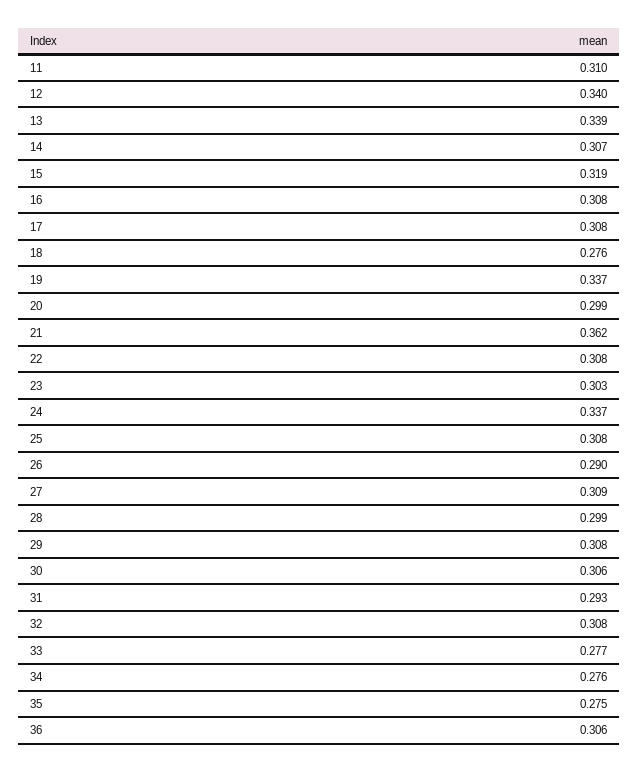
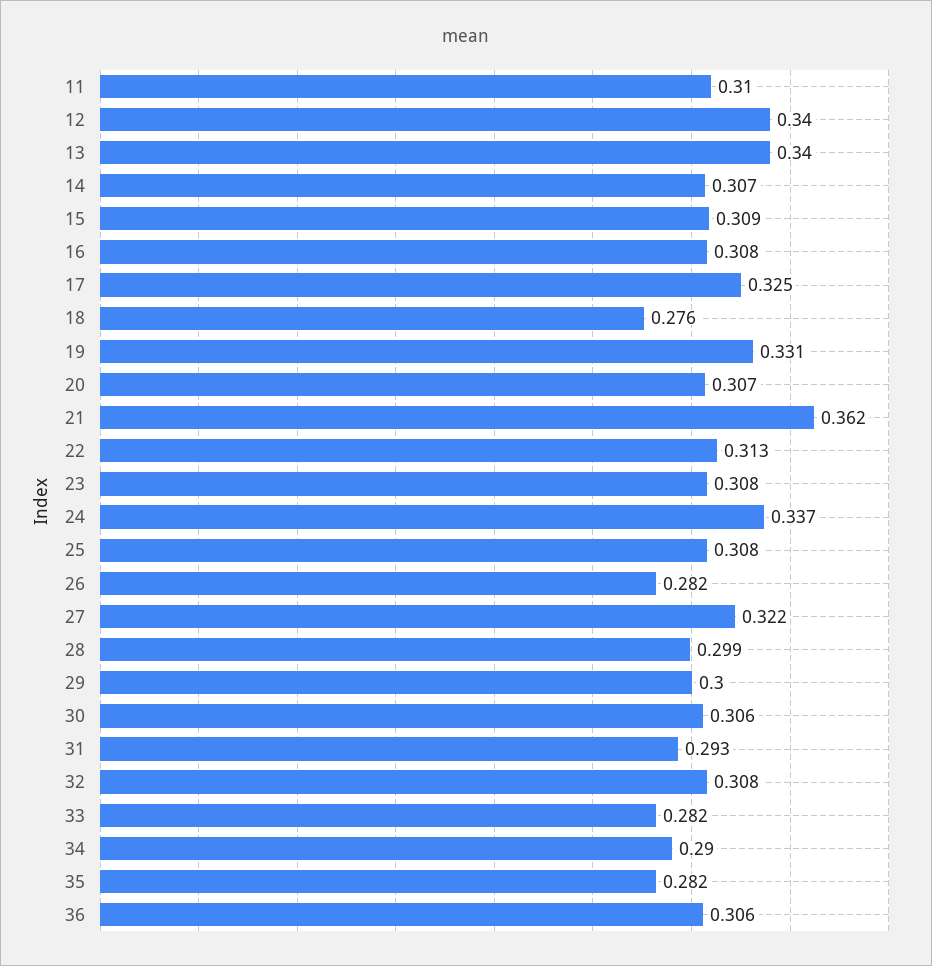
  {
    "11": 0.31,
    "12": 0.34,
-   "13": 0.339,
+   "13": 0.34,
    "14": 0.307,
-   "15": 0.319,
+   "15": 0.309,
    "16": 0.308,
-   "17": 0.308,
+   "17": 0.325,
    "18": 0.276,
-   "19": 0.337,
+   "19": 0.331,
-   "20": 0.299,
+   "20": 0.307,
    "21": 0.362,
-   "22": 0.308,
+   "22": 0.313,
-   "23": 0.303,
+   "23": 0.308,
    "24": 0.337,
    "25": 0.308,
-   "26": 0.29,
+   "26": 0.282,
-   "27": 0.309,
+   "27": 0.322,
    "28": 0.299,
-   "29": 0.308,
+   "29": 0.3,
    "30": 0.306,
    "31": 0.293,
    "32": 0.308,
-   "33": 0.277,
+   "33": 0.282,
-   "34": 0.276,
+   "34": 0.29,
-   "35": 0.275,
+   "35": 0.282,
    "36": 0.306
  }

